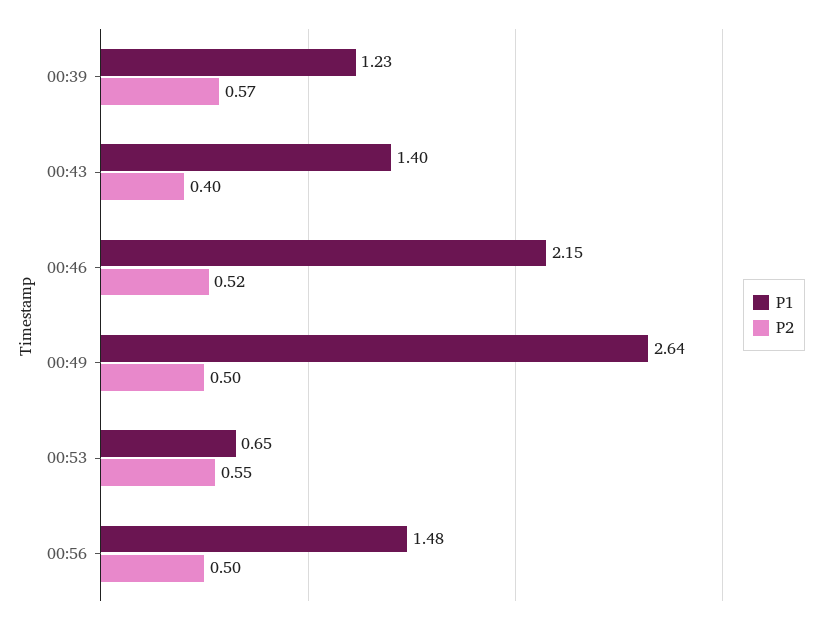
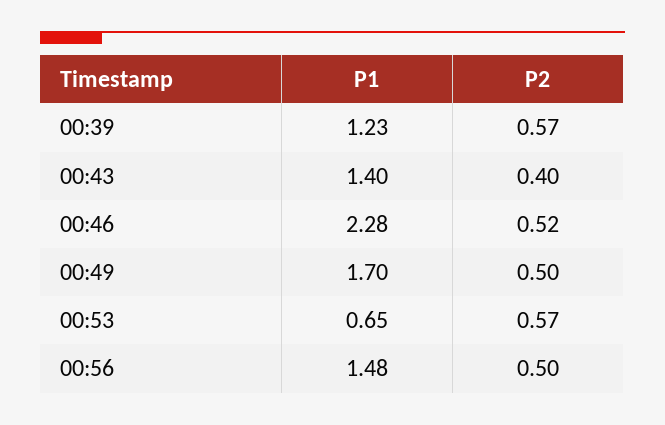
  {
    "P1": {
      "00:39": 1.23,
      "00:43": 1.4,
-     "00:46": 2.15,
+     "00:46": 2.28,
-     "00:49": 2.64,
+     "00:49": 1.7,
      "00:53": 0.65,
      "00:56": 1.48
    },
    "P2": {
      "00:39": 0.57,
      "00:43": 0.4,
      "00:46": 0.52,
      "00:49": 0.5,
-     "00:53": 0.55,
+     "00:53": 0.57,
      "00:56": 0.5
    }
  }

